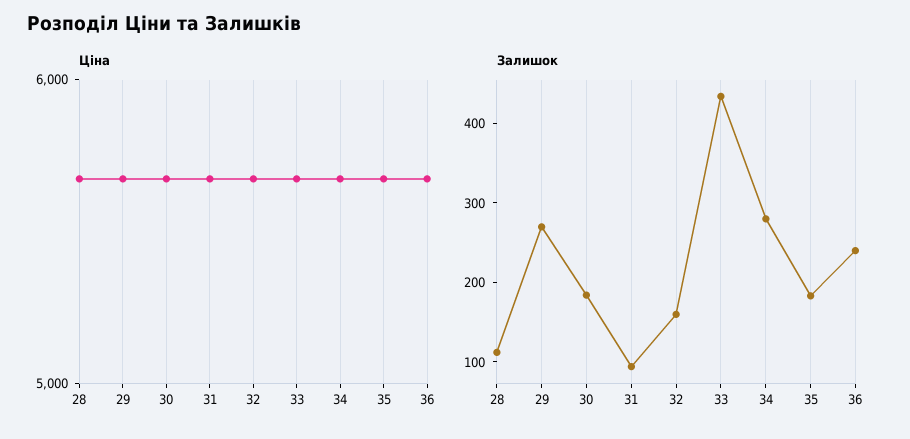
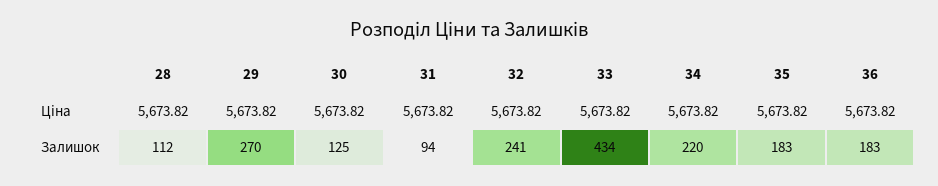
  {
    "Ціна": {
      "28": 5673.82,
      "29": 5673.82,
      "30": 5673.82,
      "31": 5673.82,
      "32": 5673.82,
      "33": 5673.82,
      "34": 5673.82,
      "35": 5673.82,
      "36": 5673.82
    },
    "Залишок": {
      "28": 112,
      "29": 270,
-     "30": 180,
+     "30": 125,
      "31": 94,
-     "32": 160,
+     "32": 241,
      "33": 434,
-     "34": 280,
+     "34": 220,
      "35": 183,
-     "36": 240
+     "36": 183
    }
  }

